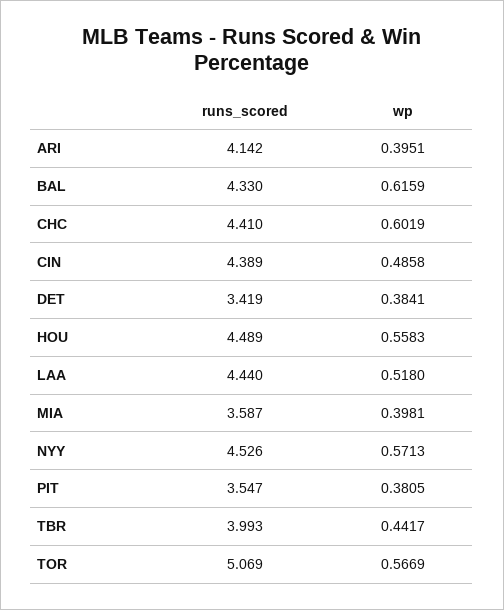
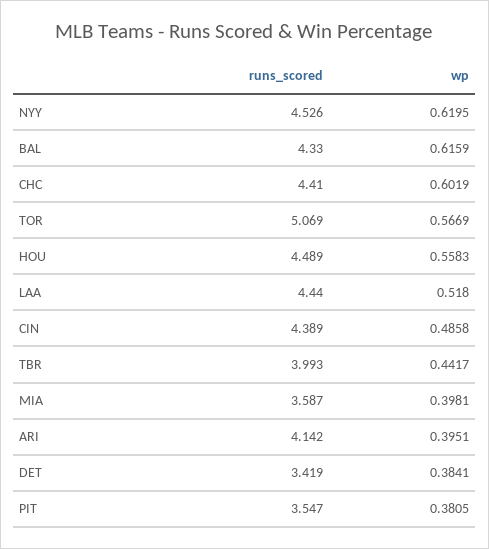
  {
    "runs_scored": {
      "ARI": 4.142,
      "BAL": 4.33,
      "CHC": 4.41,
      "CIN": 4.389,
      "DET": 3.419,
      "HOU": 4.489,
      "LAA": 4.44,
      "MIA": 3.587,
      "NYY": 4.526,
      "PIT": 3.547,
      "TBR": 3.993,
      "TOR": 5.069
    },
    "wp": {
      "ARI": 0.3951,
      "BAL": 0.6159,
      "CHC": 0.6019,
      "CIN": 0.4858,
      "DET": 0.3841,
      "HOU": 0.5583,
      "LAA": 0.518,
      "MIA": 0.3981,
-     "NYY": 0.5713,
+     "NYY": 0.6195,
      "PIT": 0.3805,
      "TBR": 0.4417,
      "TOR": 0.5669
    }
  }

